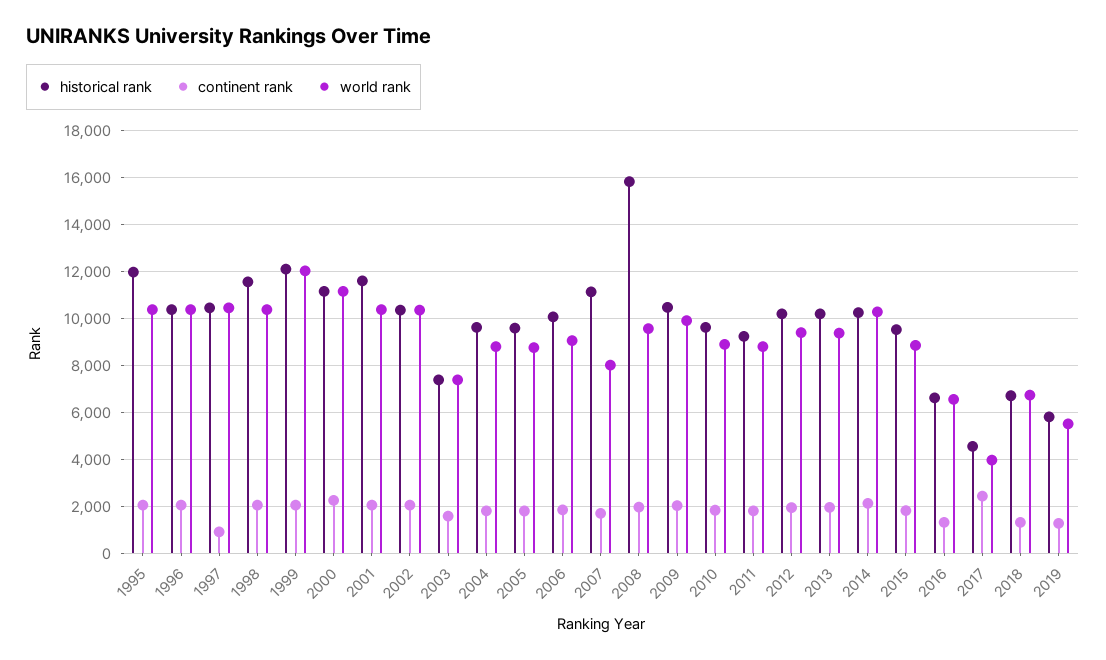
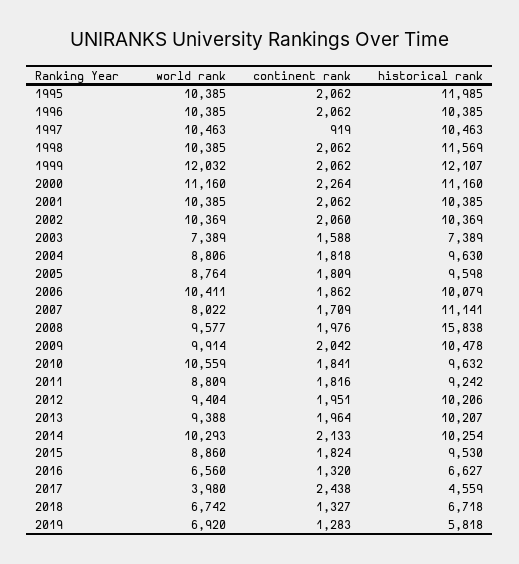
  {
    "historical rank": {
      "1995": 11985,
      "1996": 10385,
      "1997": 10463,
      "1998": 11569,
      "1999": 12107,
      "2000": 11160,
-     "2001": 11500,
+     "2001": 10385,
      "2002": 10369,
      "2003": 7389,
      "2004": 9630,
      "2005": 9598,
      "2006": 10079,
      "2007": 11141,
      "2008": 15838,
      "2009": 10478,
      "2010": 9632,
      "2011": 9242,
      "2012": 10206,
      "2013": 10207,
      "2014": 10254,
      "2015": 9530,
      "2016": 6627,
      "2017": 4559,
      "2018": 6718,
      "2019": 5818
    },
    "continent rank": {
      "1995": 2062,
      "1996": 2062,
      "1997": 919,
      "1998": 2062,
      "1999": 2062,
      "2000": 2264,
      "2001": 2062,
      "2002": 2060,
      "2003": 1588,
      "2004": 1818,
      "2005": 1809,
      "2006": 1862,
      "2007": 1709,
      "2008": 1976,
      "2009": 2042,
      "2010": 1841,
      "2011": 1816,
      "2012": 1951,
      "2013": 1964,
      "2014": 2133,
      "2015": 1824,
      "2016": 1320,
      "2017": 2438,
      "2018": 1327,
      "2019": 1283
    },
    "world rank": {
      "1995": 10385,
      "1996": 10385,
      "1997": 10463,
      "1998": 10385,
      "1999": 12032,
      "2000": 11160,
      "2001": 10385,
      "2002": 10369,
      "2003": 7389,
      "2004": 8806,
      "2005": 8764,
-     "2006": 9000,
+     "2006": 10411,
      "2007": 8022,
      "2008": 9577,
      "2009": 9914,
-     "2010": 9000,
+     "2010": 10559,
      "2011": 8809,
      "2012": 9404,
      "2013": 9388,
      "2014": 10293,
      "2015": 8860,
      "2016": 6560,
      "2017": 3980,
      "2018": 6742,
-     "2019": 5500
+     "2019": 6920
    }
  }

